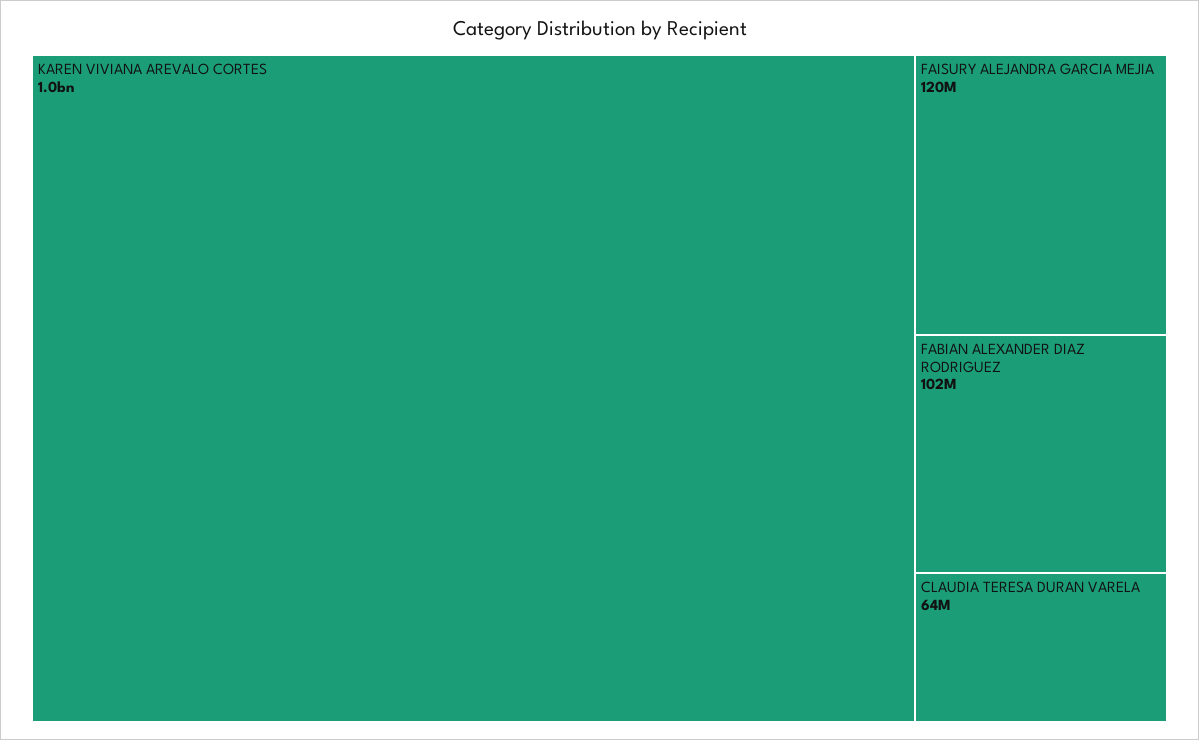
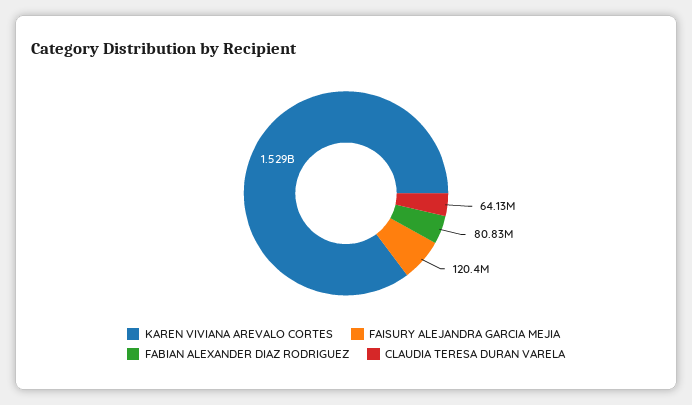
  {
-   "KAREN VIVIANA AREVALO CORTES": 1000000000,
+   "KAREN VIVIANA AREVALO CORTES": 1529000000,
    "FAISURY ALEJANDRA GARCIA MEJIA": 120400000,
-   "FABIAN ALEXANDER DIAZ RODRIGUEZ": 102000000,
+   "FABIAN ALEXANDER DIAZ RODRIGUEZ": 80830000,
    "CLAUDIA TERESA DURAN VARELA": 64130000
  }

